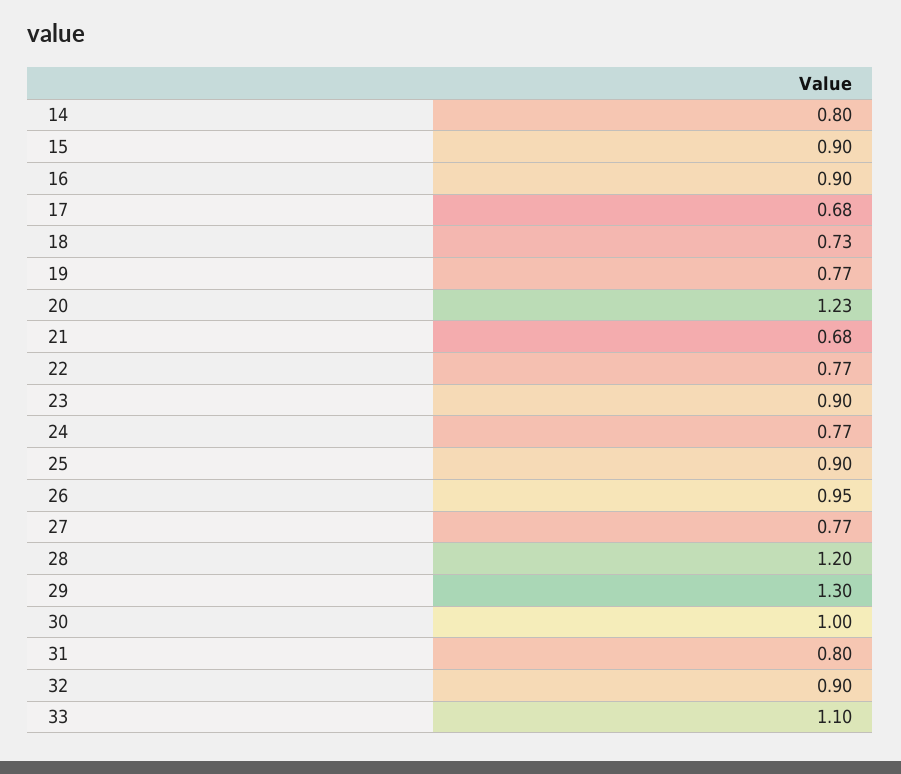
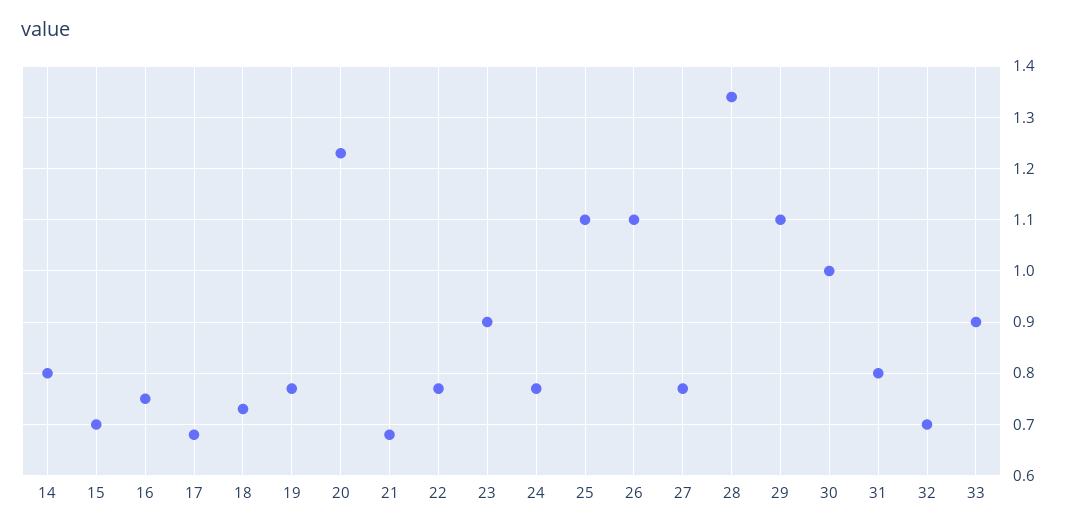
  {
    "14": 0.8,
-   "15": 0.9,
+   "15": 0.7,
-   "16": 0.9,
+   "16": 0.75,
    "17": 0.68,
    "18": 0.73,
    "19": 0.77,
    "20": 1.23,
    "21": 0.68,
    "22": 0.77,
    "23": 0.9,
    "24": 0.77,
-   "25": 0.9,
+   "25": 1.1,
-   "26": 0.95,
+   "26": 1.1,
    "27": 0.77,
-   "28": 1.2,
+   "28": 1.35,
-   "29": 1.3,
+   "29": 1.1,
    "30": 1,
    "31": 0.8,
-   "32": 0.9,
+   "32": 0.7,
-   "33": 1.1
+   "33": 0.9
  }

